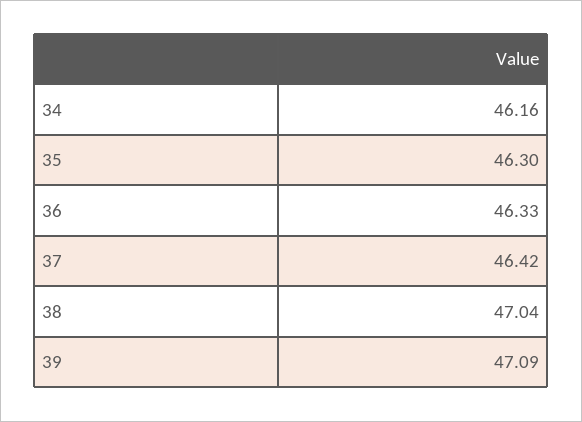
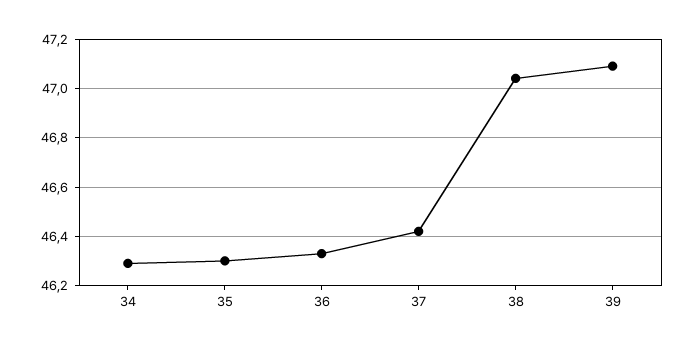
  {
-   "34": 46.16,
+   "34": 46.3,
    "35": 46.3,
    "36": 46.33,
    "37": 46.42,
    "38": 47.04,
    "39": 47.09
  }

